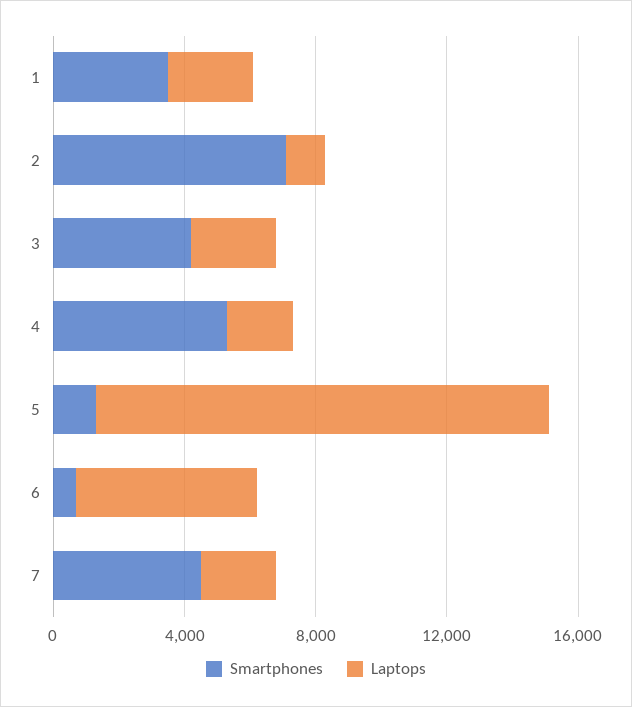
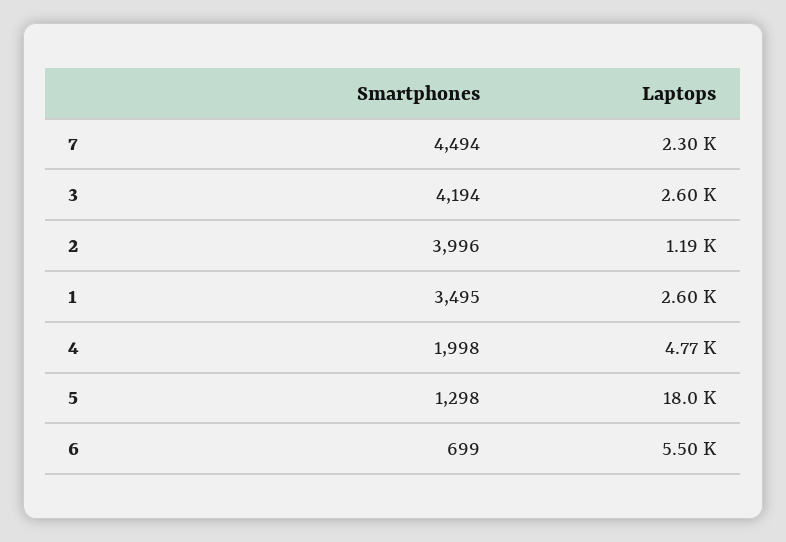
  {
    "Smartphones": {
      "1": 3495,
-     "2": 7000,
+     "2": 3996,
      "3": 4194,
-     "4": 5000,
+     "4": 1998,
      "5": 1298,
      "6": 699,
      "7": 4494
    },
    "Laptops": {
      "1": 2600,
      "2": 1190,
      "3": 2600,
-     "4": 2000,
+     "4": 4770,
-     "5": 14000,
+     "5": 18000,
      "6": 5500,
      "7": 2300
    }
  }

